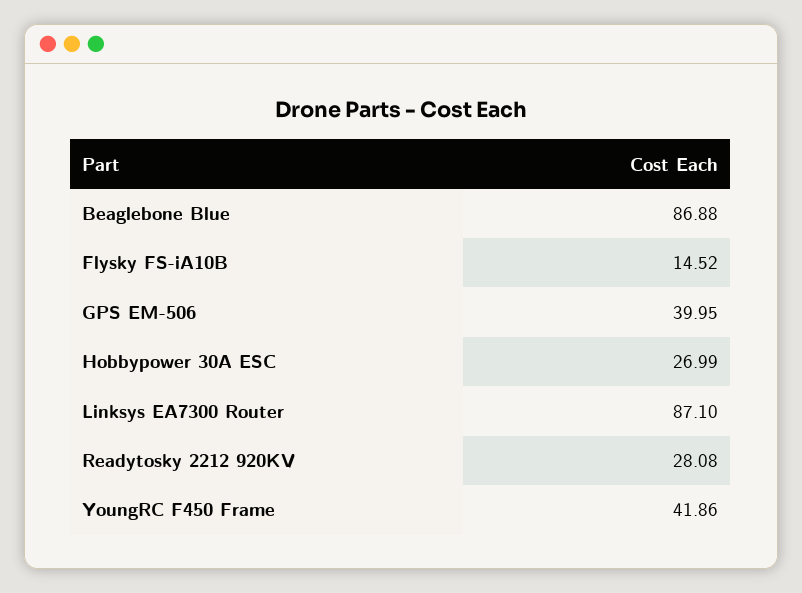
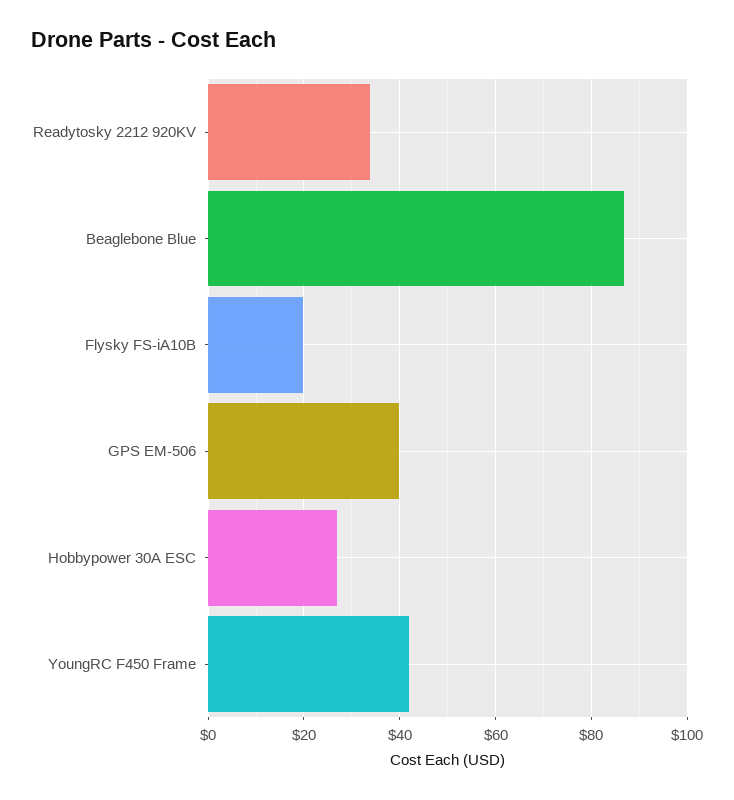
  {
    "Beaglebone Blue": 86.88,
-   "Flysky FS-iA10B": 14.52,
+   "Flysky FS-iA10B": 20,
    "GPS EM-506": 39.95,
    "Hobbypower 30A ESC": 26.99,
-   "Linksys EA7300 Router": 87.1,
-   "Readytosky 2212 920KV": 28.08,
+   "Readytosky 2212 920KV": 34,
    "YoungRC F450 Frame": 41.86
  }

